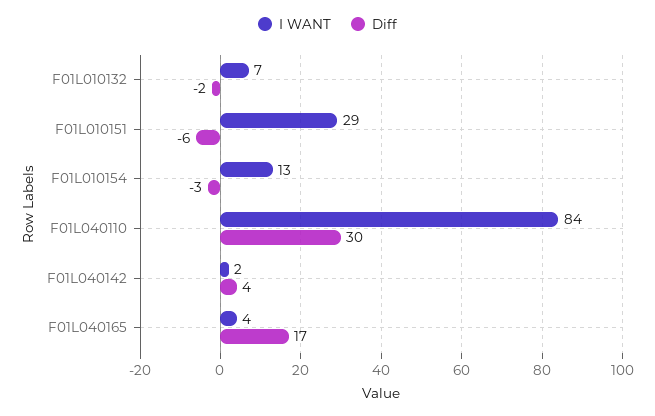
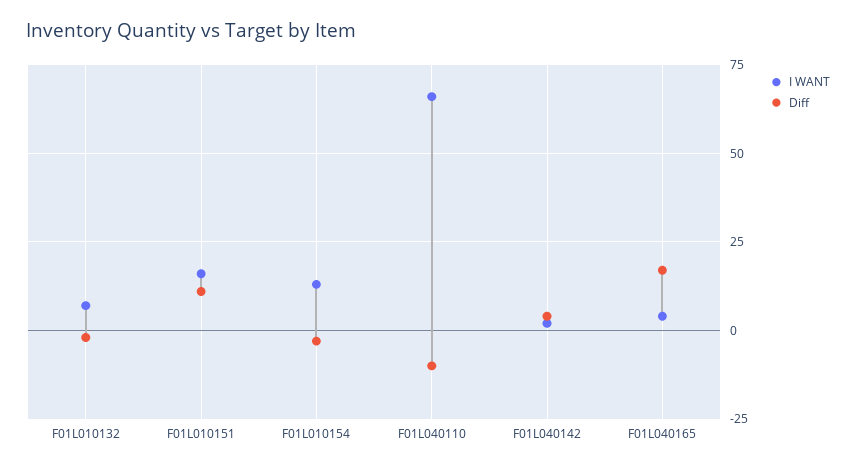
  {
    "I WANT": {
      "F01L010132": 7,
-     "F01L010151": 29,
+     "F01L010151": 15,
      "F01L010154": 13,
-     "F01L040110": 84,
+     "F01L040110": 65,
      "F01L040142": 2,
      "F01L040165": 4
    },
    "Diff": {
      "F01L010132": -2,
-     "F01L010151": -6,
+     "F01L010151": 10,
      "F01L010154": -3,
-     "F01L040110": 30,
+     "F01L040110": -10,
      "F01L040142": 4,
      "F01L040165": 17
    }
  }

